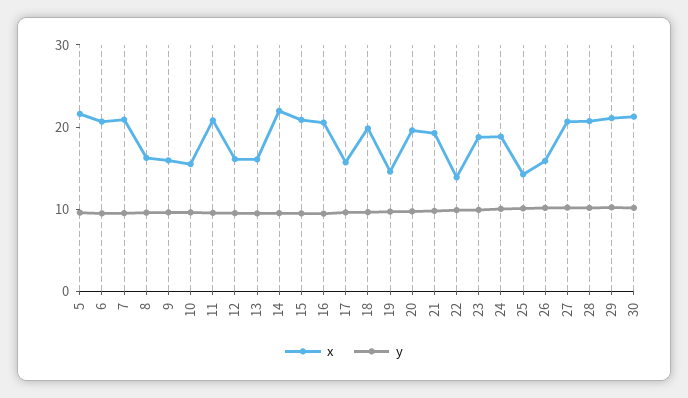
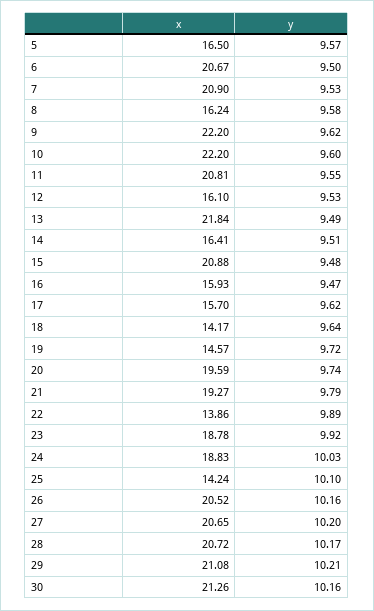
  {
    "x": {
-     "5": 22,
+     "5": 16.5,
      "6": 20.67,
      "7": 20.9,
      "8": 16.24,
-     "9": 16,
+     "9": 22.2,
-     "10": 16,
+     "10": 22.2,
      "11": 20.81,
      "12": 16.1,
-     "13": 16,
+     "13": 21.84,
-     "14": 22,
+     "14": 16.41,
      "15": 20.88,
-     "16": 20,
+     "16": 15.93,
      "17": 15.7,
-     "18": 20,
+     "18": 14.17,
      "19": 14.57,
      "20": 19.59,
      "21": 19.27,
      "22": 13.86,
      "23": 18.78,
      "24": 18.83,
      "25": 14.24,
-     "26": 16,
+     "26": 20.52,
      "27": 20.65,
      "28": 20.72,
      "29": 21.08,
      "30": 21.26
    },
    "y": {
      "5": 9.57,
      "6": 9.5,
      "7": 9.53,
      "8": 9.58,
      "9": 9.62,
      "10": 9.6,
      "11": 9.55,
      "12": 9.53,
      "13": 9.49,
      "14": 9.51,
      "15": 9.48,
      "16": 9.47,
      "17": 9.62,
      "18": 9.64,
      "19": 9.72,
      "20": 9.74,
      "21": 9.79,
      "22": 9.89,
      "23": 9.92,
      "24": 10.03,
      "25": 10.1,
      "26": 10.16,
      "27": 10.2,
      "28": 10.17,
      "29": 10.21,
      "30": 10.16
    }
  }

